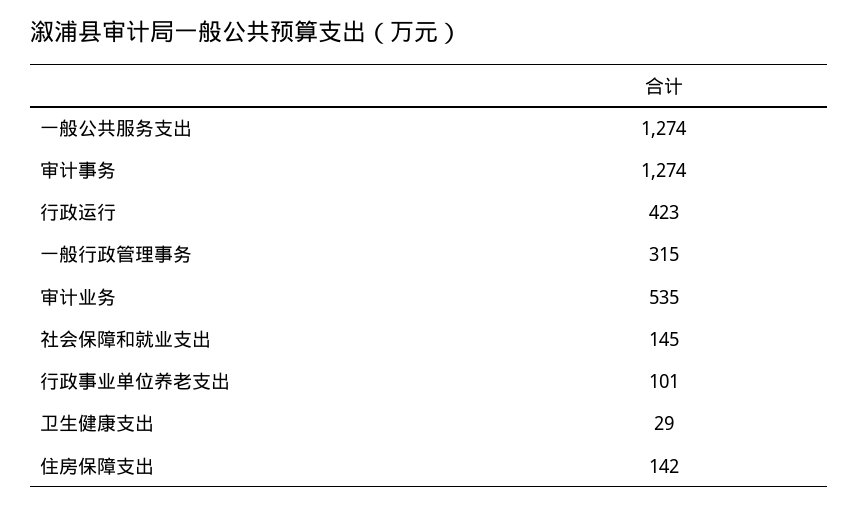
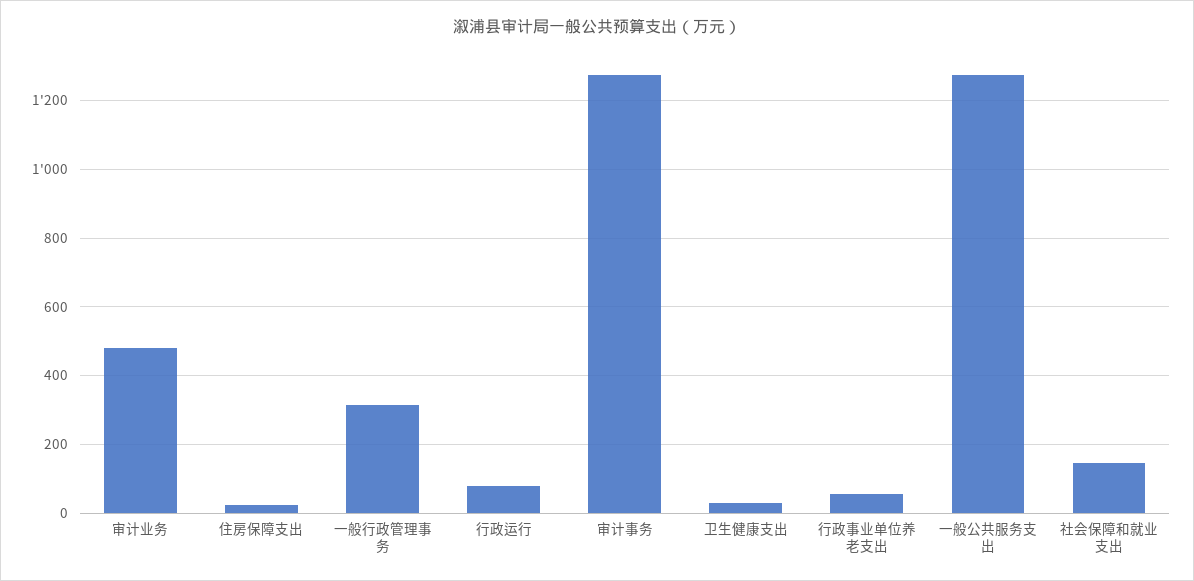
  {
    "一般公共服务支出": 1274,
    "审计事务": 1274,
-   "行政运行": 423,
+   "行政运行": 80,
    "一般行政管理事务": 315,
-   "审计业务": 535,
+   "审计业务": 480,
    "社会保障和就业支出": 145,
-   "行政事业单位养老支出": 101,
+   "行政事业单位养老支出": 60,
    "卫生健康支出": 29,
-   "住房保障支出": 142
+   "住房保障支出": 20
  }

